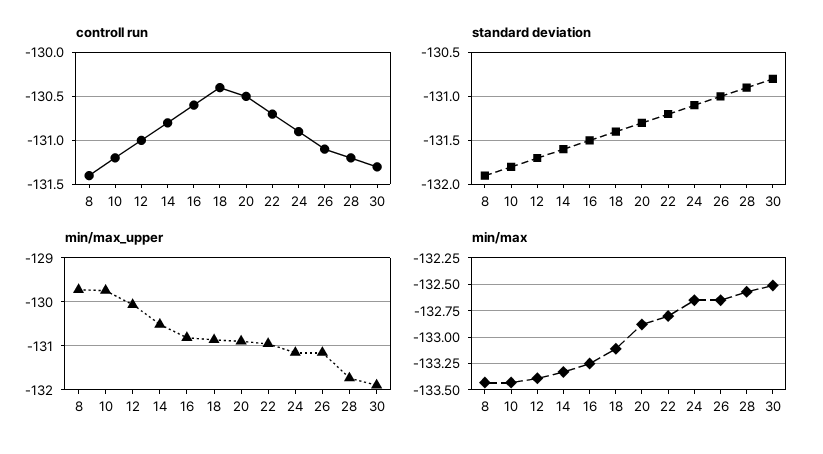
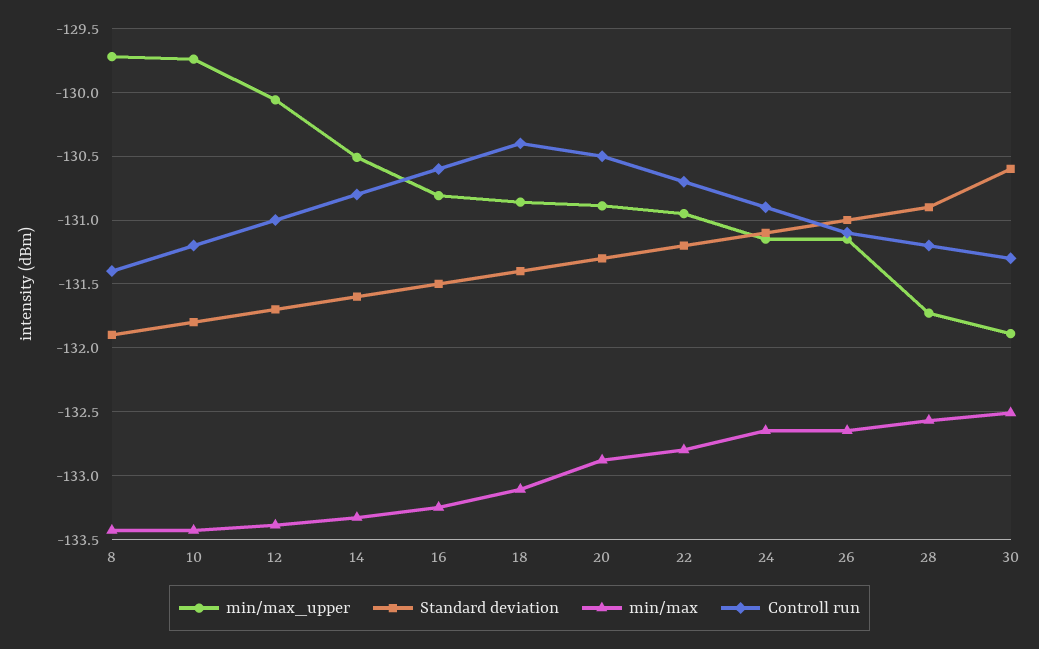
  {
    "controll run": {
      "8": -131.4,
      "10": -131.2,
      "12": -131,
      "14": -130.8,
      "16": -130.6,
      "18": -130.4,
      "20": -130.5,
      "22": -130.7,
      "24": -130.9,
      "26": -131.1,
      "28": -131.2,
      "30": -131.3
    },
    "standard deviation": {
      "8": -131.9,
      "10": -131.8,
      "12": -131.7,
      "14": -131.6,
      "16": -131.5,
      "18": -131.4,
      "20": -131.3,
      "22": -131.2,
      "24": -131.1,
      "26": -131,
      "28": -130.9,
-     "30": -130.8
+     "30": -130.6
    },
    "min/max_upper": {
      "8": -129.7,
      "10": -129.75,
      "12": -130.05,
      "14": -130.5,
      "16": -130.8,
      "18": -130.85,
      "20": -130.9,
      "22": -130.95,
      "24": -131.15,
      "26": -131.15,
      "28": -131.75,
      "30": -131.9
    },
    "min/max": {
      "8": -133.45,
      "10": -133.45,
      "12": -133.4,
      "14": -133.35,
      "16": -133.25,
      "18": -133.1,
      "20": -132.9,
      "22": -132.8,
      "24": -132.65,
      "26": -132.65,
      "28": -132.55,
      "30": -132.5
    }
  }

